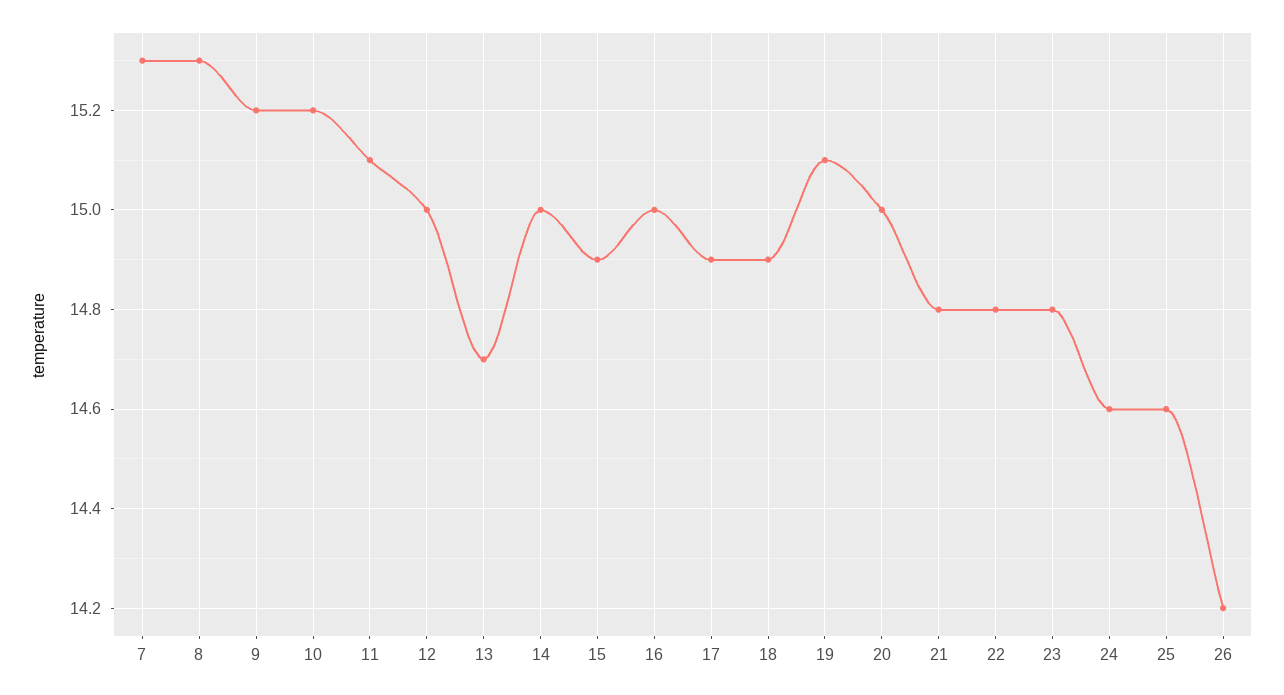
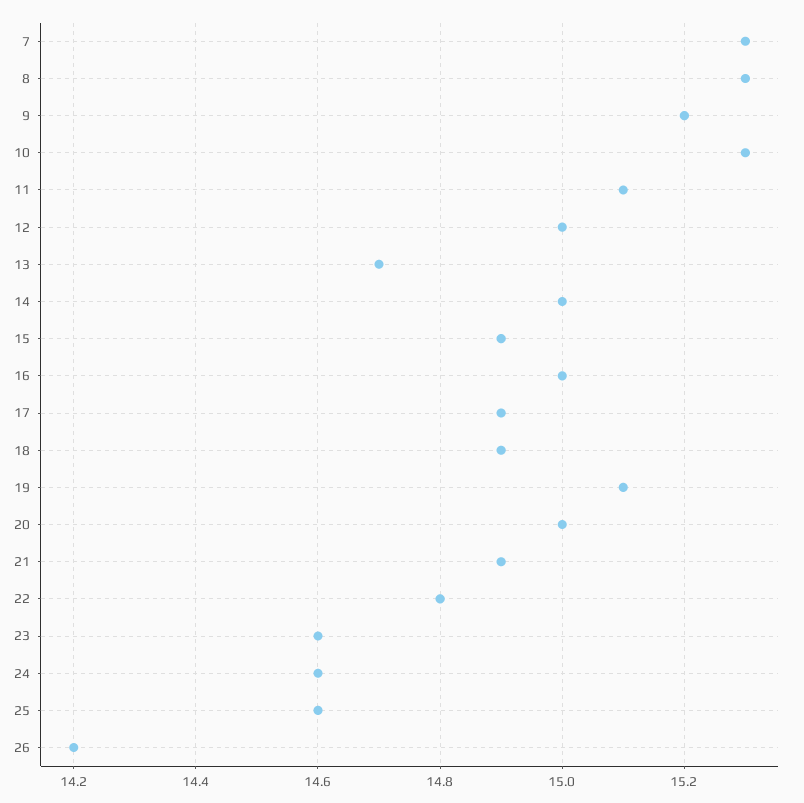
  {
    "7": 15.3,
    "8": 15.3,
    "9": 15.2,
-   "10": 15.2,
+   "10": 15.3,
    "11": 15.1,
    "12": 15,
    "13": 14.7,
    "14": 15,
    "15": 14.9,
    "16": 15,
    "17": 14.9,
    "18": 14.9,
    "19": 15.1,
    "20": 15,
-   "21": 14.8,
+   "21": 14.9,
    "22": 14.8,
-   "23": 14.8,
+   "23": 14.6,
    "24": 14.6,
    "25": 14.6,
    "26": 14.2
  }

